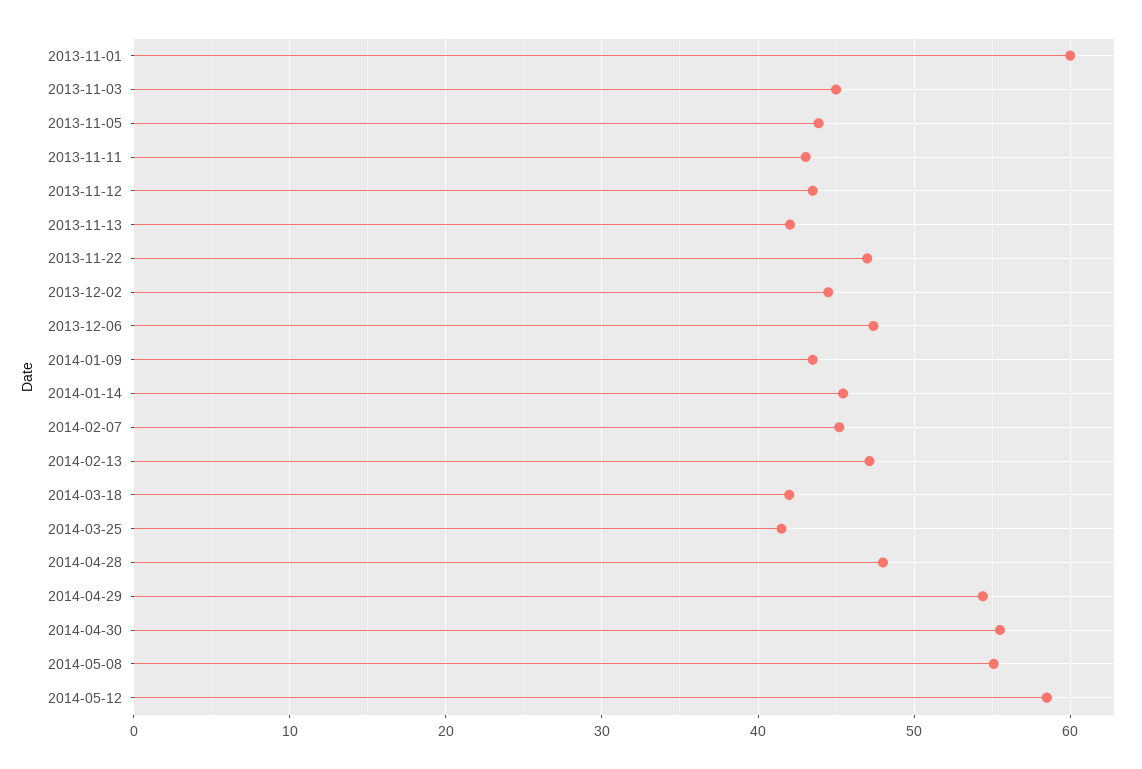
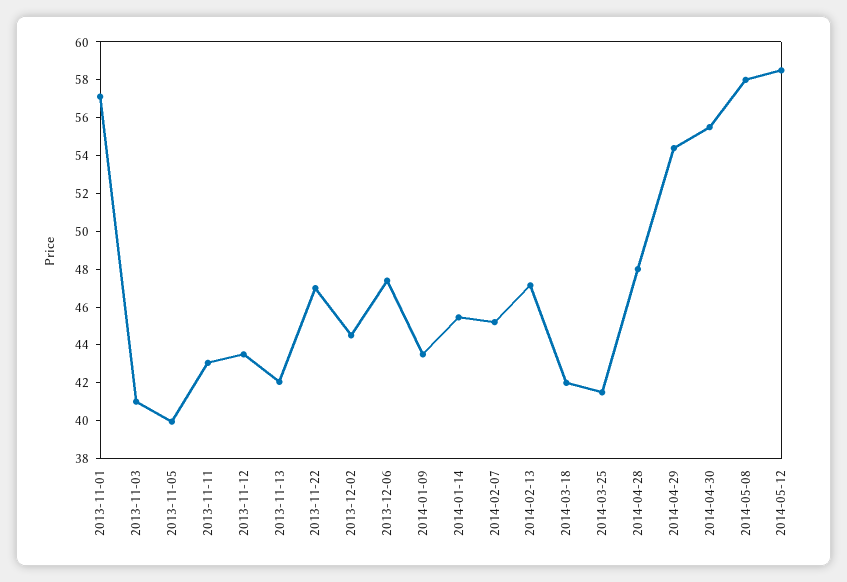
  {
-   "2013-11-01": 60,
+   "2013-11-01": 57,
-   "2013-11-03": 45,
+   "2013-11-03": 41,
-   "2013-11-05": 44,
+   "2013-11-05": 40,
    "2013-11-11": 43,
    "2013-11-12": 43.5,
    "2013-11-13": 42,
    "2013-11-22": 47,
    "2013-12-02": 44.5,
    "2013-12-06": 47.5,
    "2014-01-09": 43.5,
    "2014-01-14": 45.5,
    "2014-02-07": 45,
    "2014-02-13": 47,
    "2014-03-18": 42,
    "2014-03-25": 41.5,
    "2014-04-28": 48,
    "2014-04-29": 54.5,
    "2014-04-30": 55.5,
-   "2014-05-08": 55,
+   "2014-05-08": 58,
    "2014-05-12": 58.5
  }

